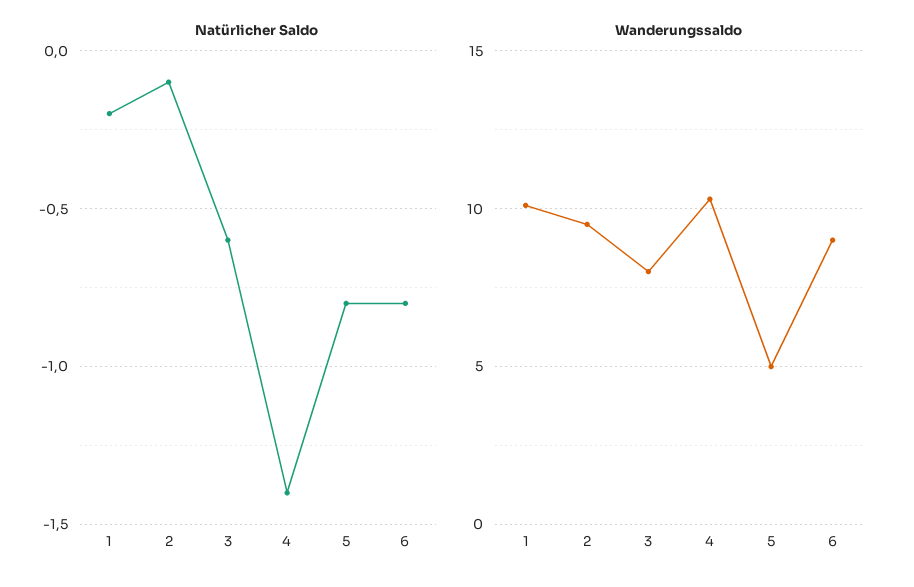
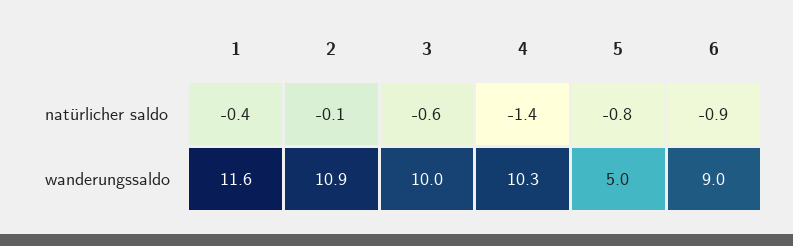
  {
    "Natürlicher Saldo": {
-     "1": -0.2,
+     "1": -0.4,
      "2": -0.1,
      "3": -0.6,
      "4": -1.4,
      "5": -0.8,
-     "6": -0.8
+     "6": -0.9
    },
    "Wanderungssaldo": {
-     "1": 10,
+     "1": 11.6,
-     "2": 9.5,
+     "2": 10.9,
-     "3": 8,
+     "3": 10,
      "4": 10.3,
      "5": 5,
      "6": 9
    }
  }

